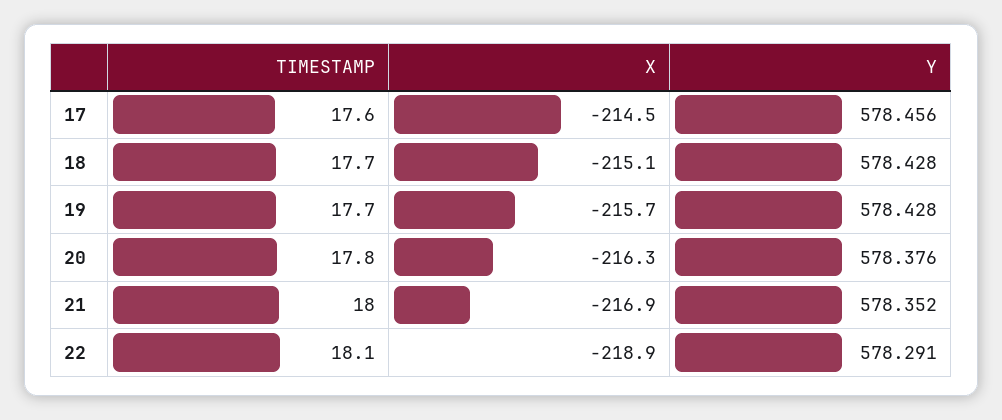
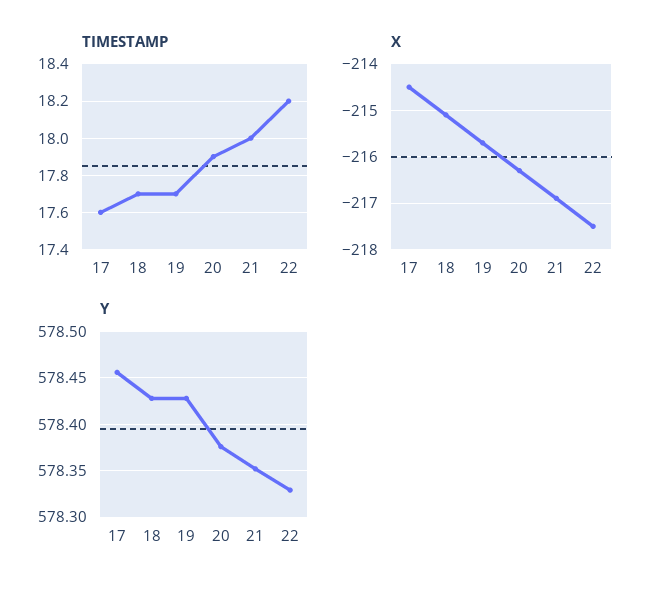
  {
    "TIMESTAMP": {
      "17": 17.6,
      "18": 17.7,
      "19": 17.7,
-     "20": 17.8,
+     "20": 17.9,
      "21": 18,
-     "22": 18.1
+     "22": 18.2
    },
    "X": {
      "17": -214.5,
      "18": -215.1,
      "19": -215.7,
      "20": -216.3,
      "21": -216.9,
-     "22": -218.9
+     "22": -217.5
    },
    "Y": {
      "17": 578.456,
      "18": 578.428,
      "19": 578.428,
      "20": 578.376,
      "21": 578.352,
-     "22": 578.291
+     "22": 578.33
    }
  }

